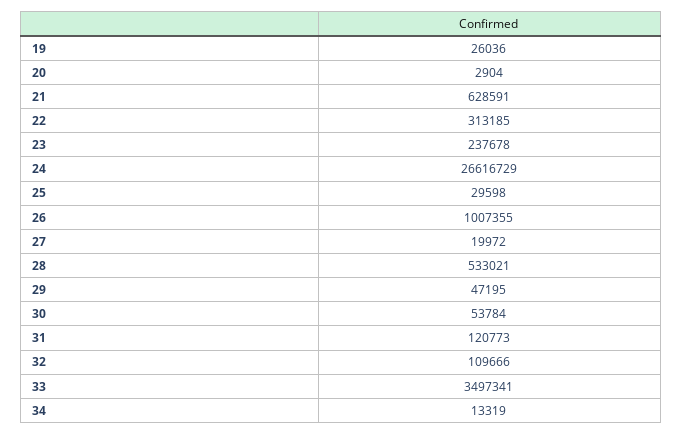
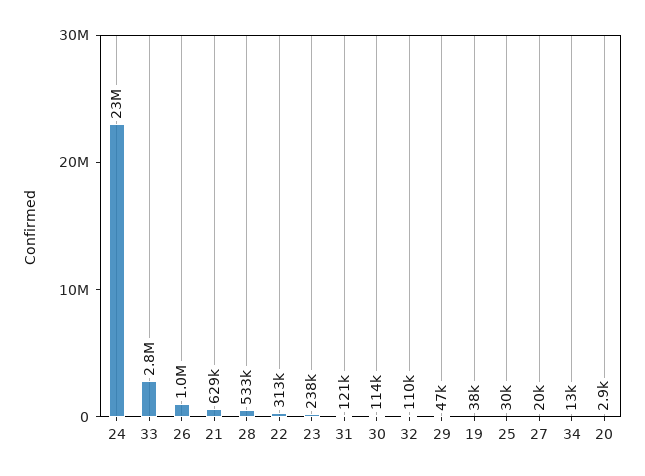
  {
-   "19": 26036,
+   "19": 38000,
    "20": 2904,
    "21": 628591,
    "22": 313185,
    "23": 237678,
-   "24": 26616729,
+   "24": 23000000,
    "25": 29598,
    "26": 1007355,
    "27": 19972,
    "28": 533021,
    "29": 47195,
-   "30": 53784,
+   "30": 114000,
    "31": 120773,
    "32": 109666,
-   "33": 3497341,
+   "33": 2800000,
    "34": 13319
  }

